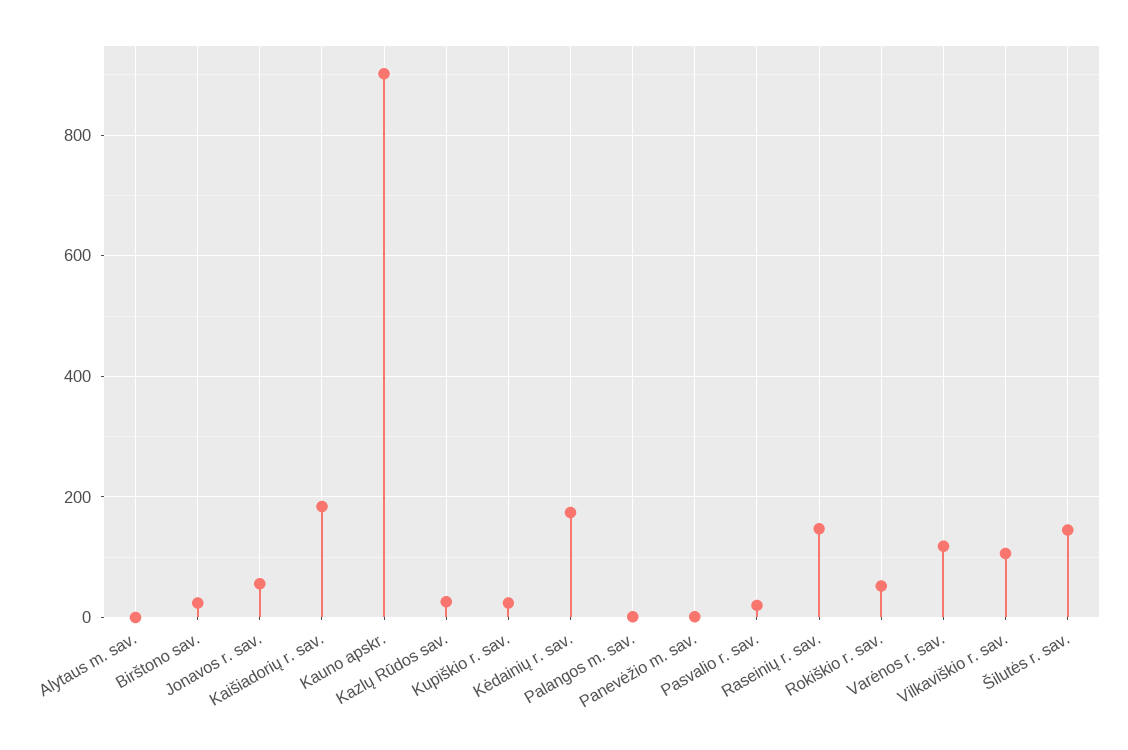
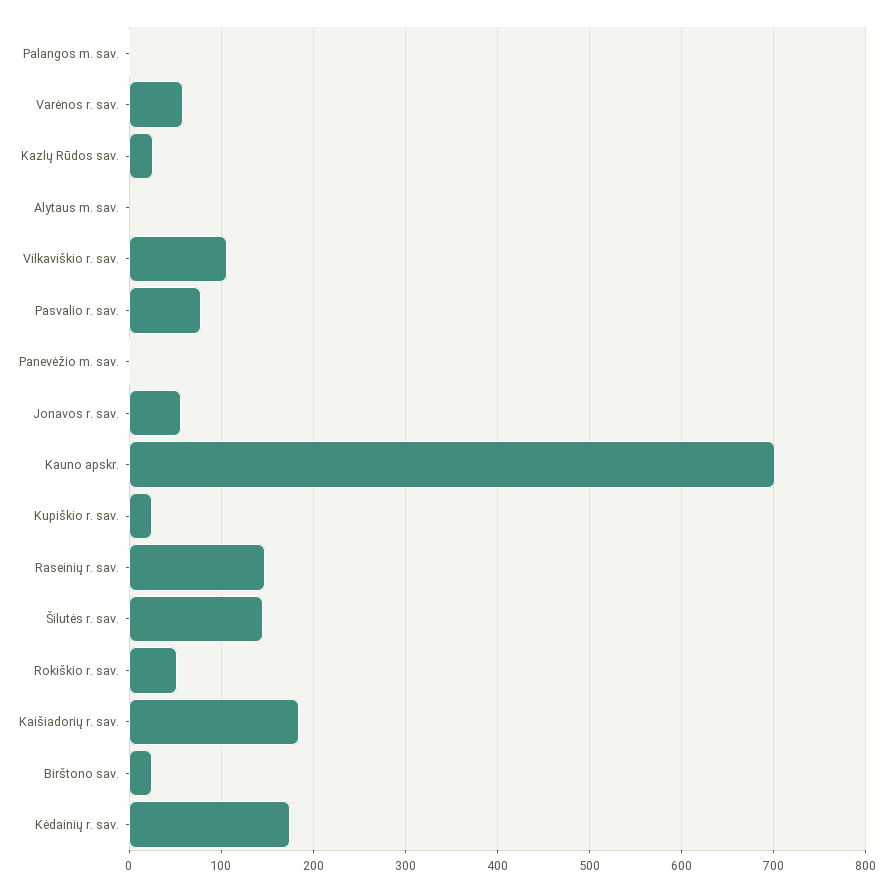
  {
    "Alytaus m. sav.": 0,
    "Birštono sav.": 20,
    "Jonavos r. sav.": 60,
    "Kaišiadorių r. sav.": 180,
-   "Kauno apskr.": 900,
+   "Kauno apskr.": 700,
    "Kazlų Rūdos sav.": 30,
    "Kupiškio r. sav.": 20,
    "Kėdainių r. sav.": 170,
    "Palangos m. sav.": 0,
    "Panevėžio m. sav.": 0,
-   "Pasvalio r. sav.": 20,
+   "Pasvalio r. sav.": 80,
    "Raseinių r. sav.": 150,
    "Rokiškio r. sav.": 50,
-   "Varėnos r. sav.": 120,
+   "Varėnos r. sav.": 60,
    "Vilkaviškio r. sav.": 110,
    "Šilutės r. sav.": 150
  }

